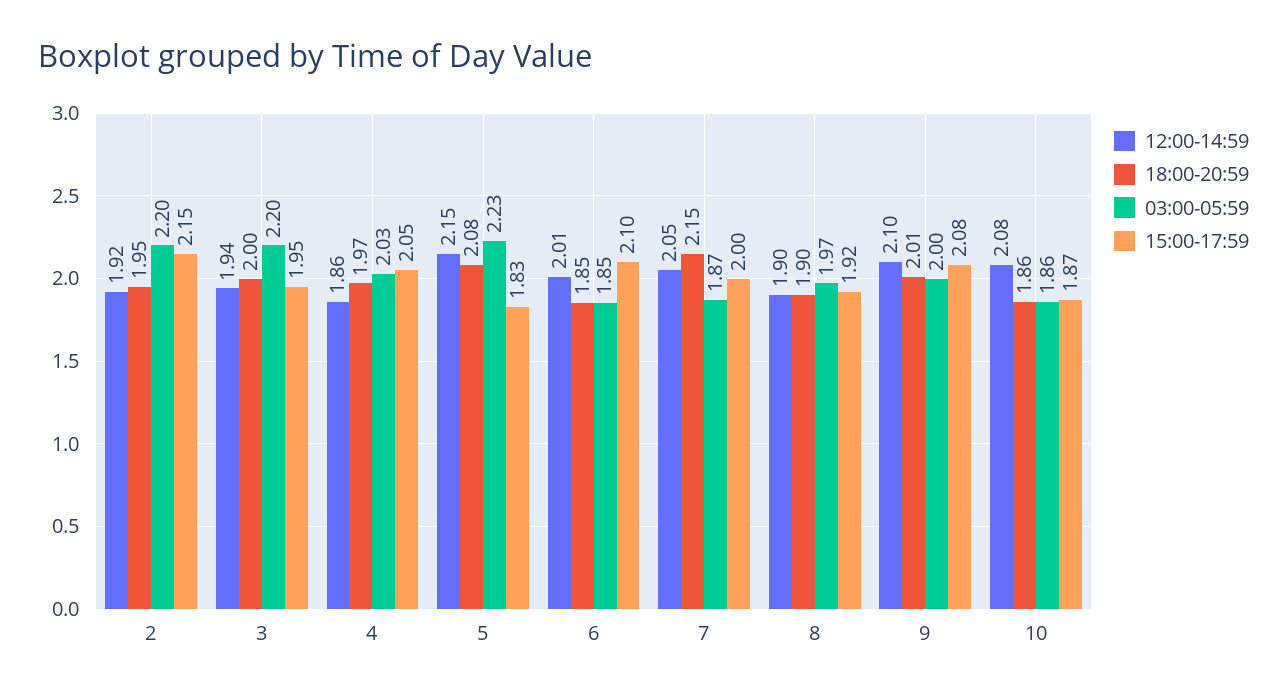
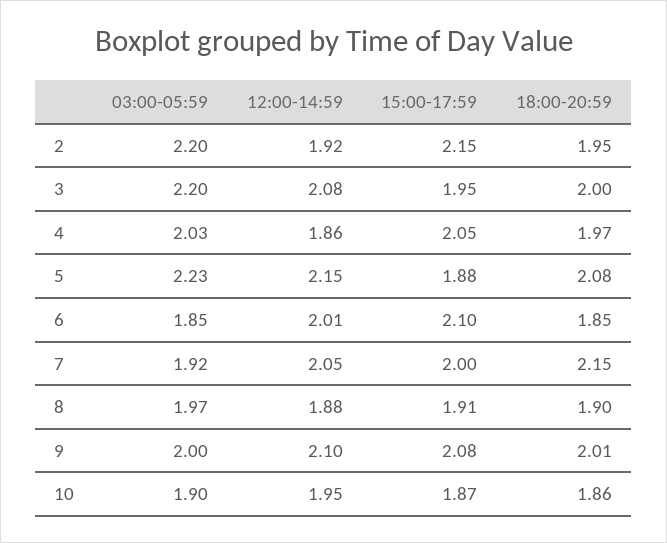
  {
    "12:00-14:59": {
      "2": 1.92,
-     "3": 1.94,
+     "3": 2.08,
      "4": 1.86,
      "5": 2.15,
      "6": 2.01,
      "7": 2.05,
-     "8": 1.9,
+     "8": 1.88,
      "9": 2.1,
-     "10": 2.08
+     "10": 1.95
    },
    "18:00-20:59": {
      "2": 1.95,
      "3": 2,
      "4": 1.97,
      "5": 2.08,
      "6": 1.85,
      "7": 2.15,
      "8": 1.9,
      "9": 2.01,
      "10": 1.86
    },
    "03:00-05:59": {
      "2": 2.2,
      "3": 2.2,
      "4": 2.03,
      "5": 2.23,
      "6": 1.85,
-     "7": 1.87,
+     "7": 1.92,
      "8": 1.97,
      "9": 2,
-     "10": 1.86
+     "10": 1.9
    },
    "15:00-17:59": {
      "2": 2.15,
      "3": 1.95,
      "4": 2.05,
-     "5": 1.83,
+     "5": 1.88,
      "6": 2.1,
      "7": 2,
-     "8": 1.92,
+     "8": 1.91,
      "9": 2.08,
      "10": 1.87
    }
  }

